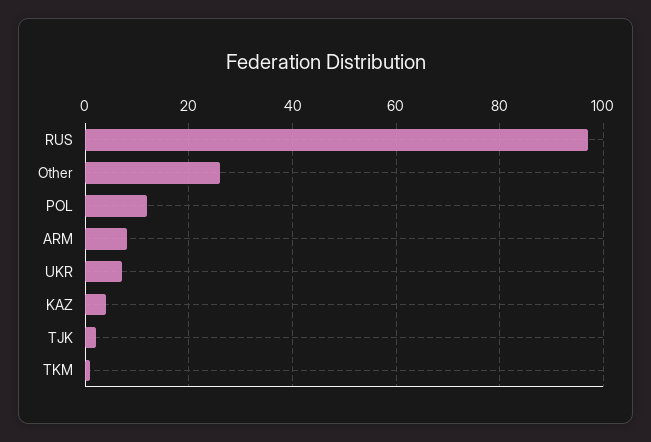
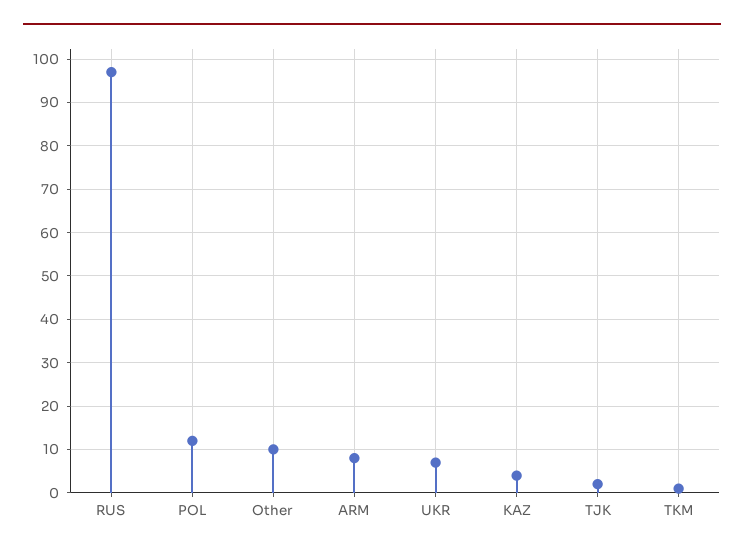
  {
    "RUS": 95,
-   "Other": 25,
+   "Other": 10,
    "POL": 10,
    "ARM": 10,
    "UKR": 5,
    "KAZ": 5,
    "TJK": 0,
    "TKM": 0
  }

